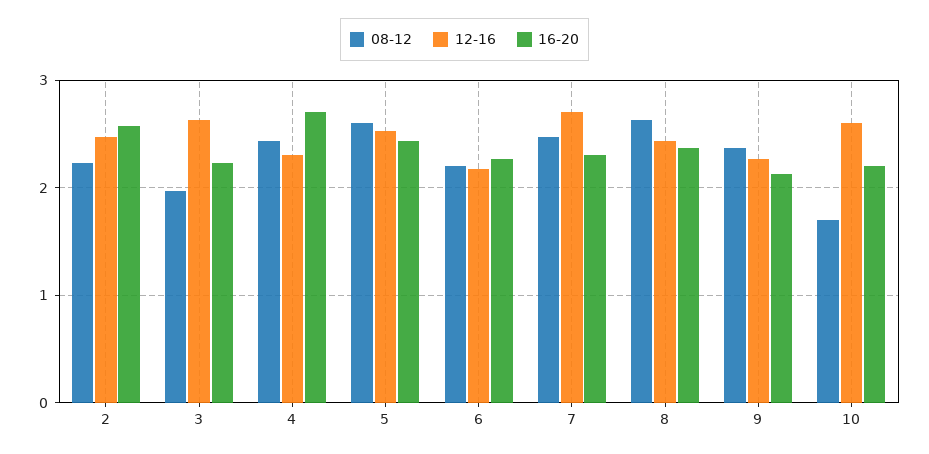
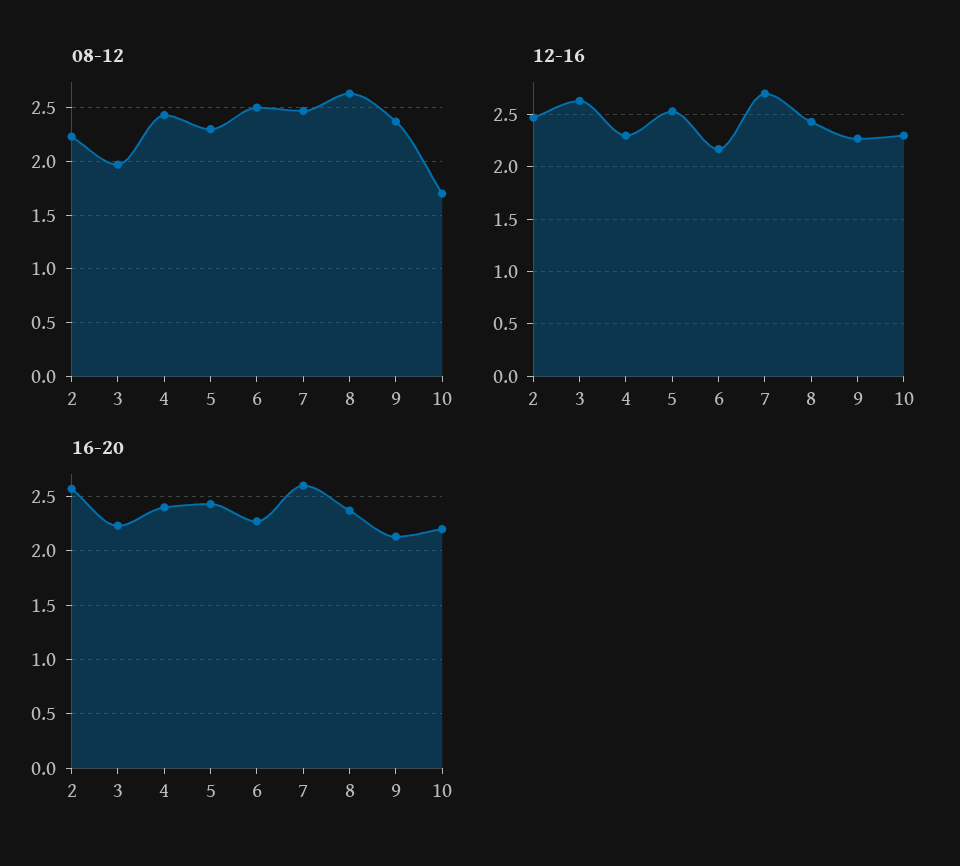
  {
    "08-12": {
      "2": 2.2,
      "3": 2,
      "4": 2.4,
-     "5": 2.6,
+     "5": 2.3,
-     "6": 2.2,
+     "6": 2.5,
      "7": 2.5,
      "8": 2.6,
      "9": 2.4,
      "10": 1.7
    },
    "12-16": {
      "2": 2.5,
      "3": 2.6,
      "4": 2.3,
      "5": 2.5,
      "6": 2.2,
      "7": 2.7,
      "8": 2.4,
      "9": 2.3,
-     "10": 2.6
+     "10": 2.3
    },
    "16-20": {
      "2": 2.6,
      "3": 2.2,
-     "4": 2.7,
+     "4": 2.4,
      "5": 2.4,
      "6": 2.3,
-     "7": 2.3,
+     "7": 2.6,
      "8": 2.4,
      "9": 2.1,
      "10": 2.2
    }
  }

